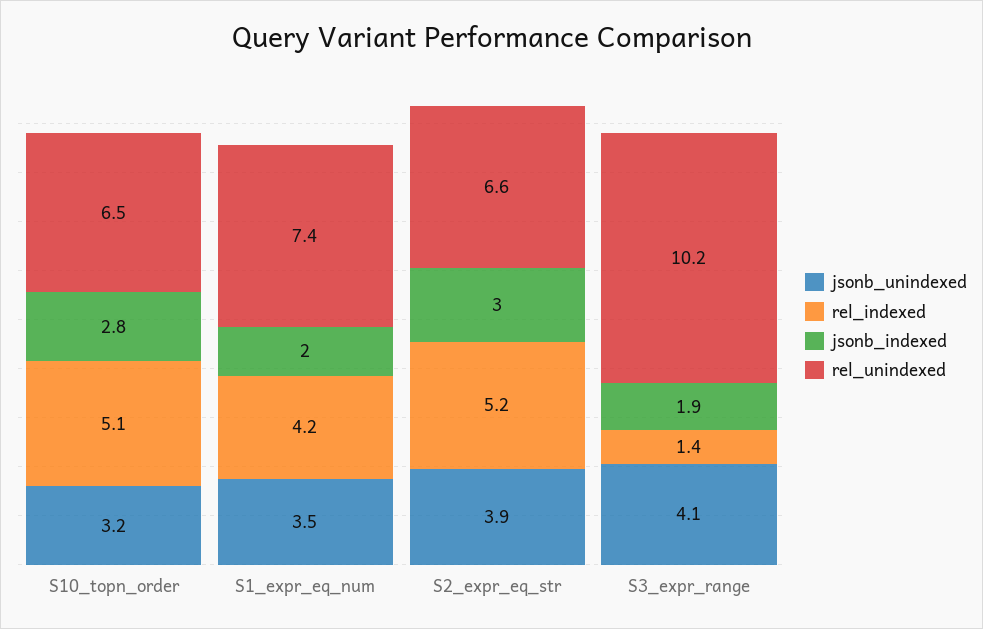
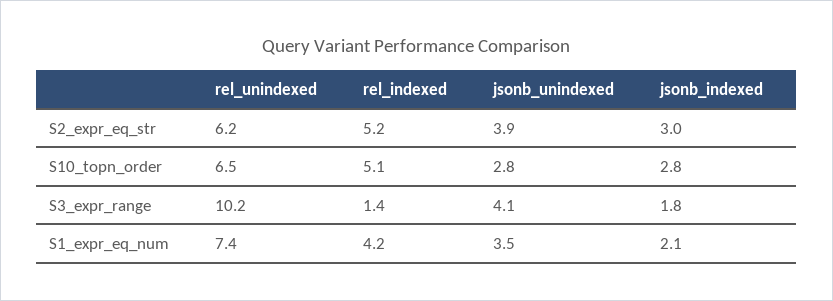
  {
    "jsonb_unindexed": {
-     "S10_topn_order": 3.2,
+     "S10_topn_order": 2.8,
      "S1_expr_eq_num": 3.5,
      "S2_expr_eq_str": 3.9,
      "S3_expr_range": 4.1
    },
    "rel_indexed": {
      "S10_topn_order": 5.1,
      "S1_expr_eq_num": 4.2,
      "S2_expr_eq_str": 5.2,
      "S3_expr_range": 1.4
    },
    "jsonb_indexed": {
      "S10_topn_order": 2.8,
-     "S1_expr_eq_num": 2,
+     "S1_expr_eq_num": 2.1,
      "S2_expr_eq_str": 3,
-     "S3_expr_range": 1.9
+     "S3_expr_range": 1.8
    },
    "rel_unindexed": {
      "S10_topn_order": 6.5,
      "S1_expr_eq_num": 7.4,
-     "S2_expr_eq_str": 6.6,
+     "S2_expr_eq_str": 6.2,
      "S3_expr_range": 10.2
    }
  }

